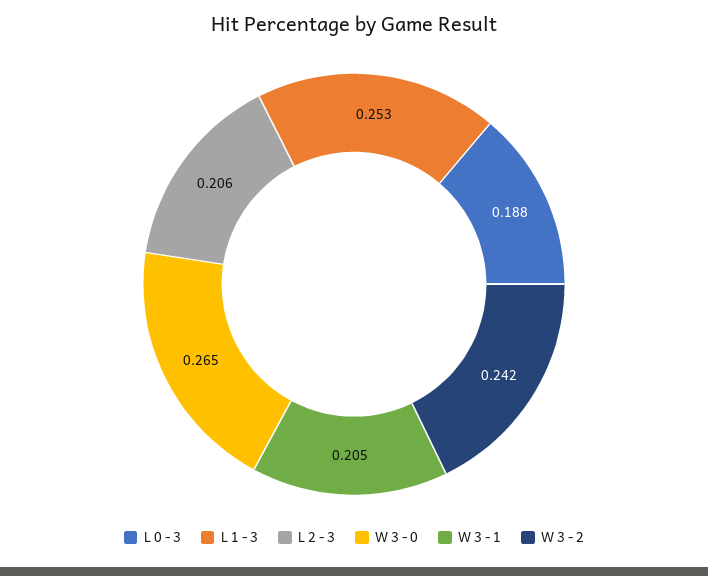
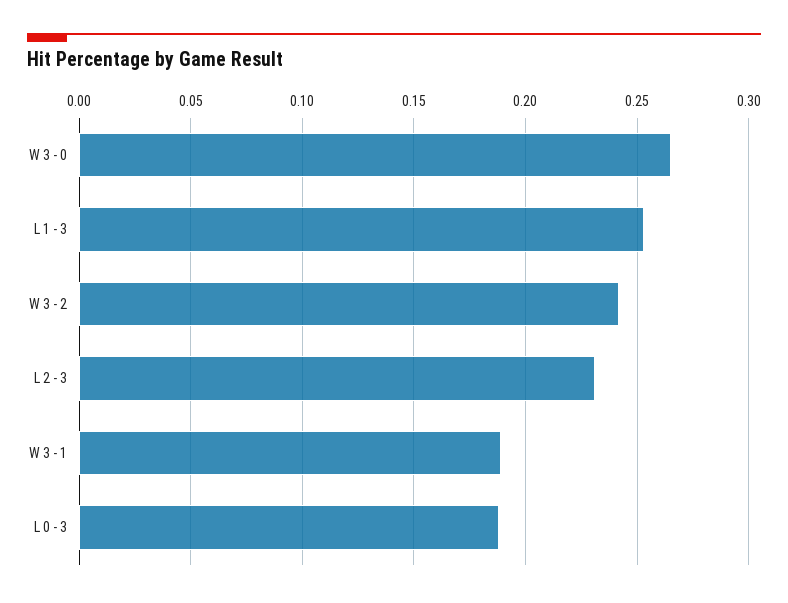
  {
    "L 0 - 3": 0.188,
    "L 1 - 3": 0.253,
-   "L 2 - 3": 0.206,
+   "L 2 - 3": 0.23,
    "W 3 - 0": 0.265,
-   "W 3 - 1": 0.205,
+   "W 3 - 1": 0.19,
    "W 3 - 2": 0.242
  }

